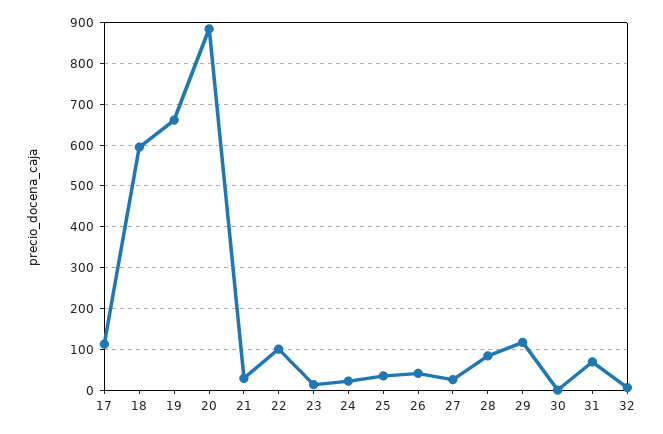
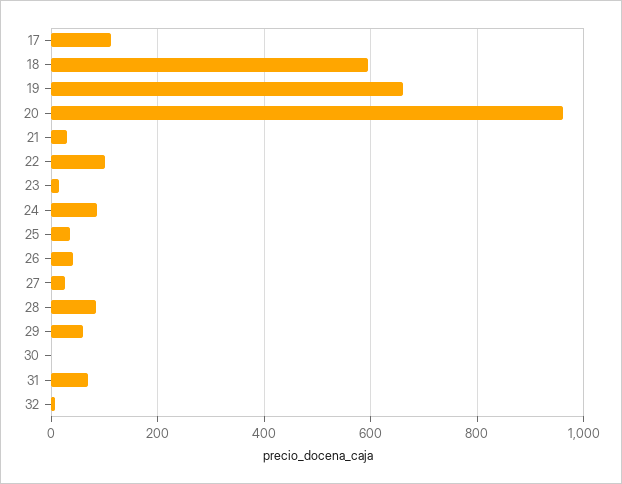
  {
    "17": 120,
    "18": 600,
    "19": 660,
-   "20": 880,
+   "20": 960,
    "21": 20,
    "22": 100,
    "23": 20,
-   "24": 20,
+   "24": 80,
    "25": 40,
    "26": 40,
    "27": 20,
    "28": 80,
-   "29": 120,
+   "29": 60,
    "30": 0,
    "31": 60,
    "32": 0
  }

